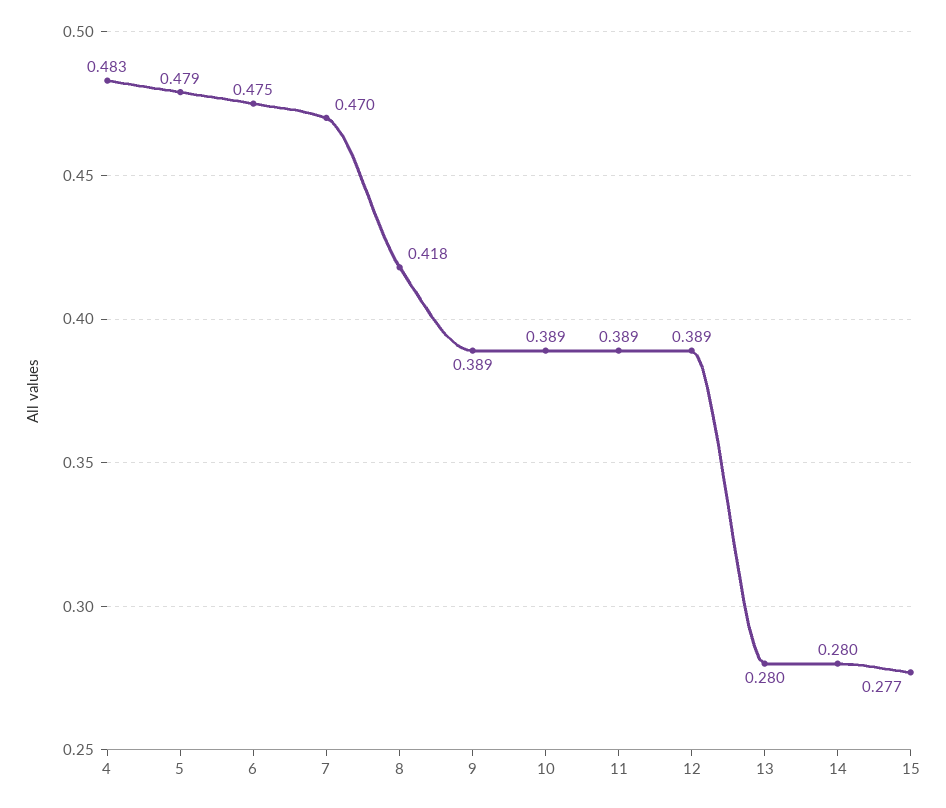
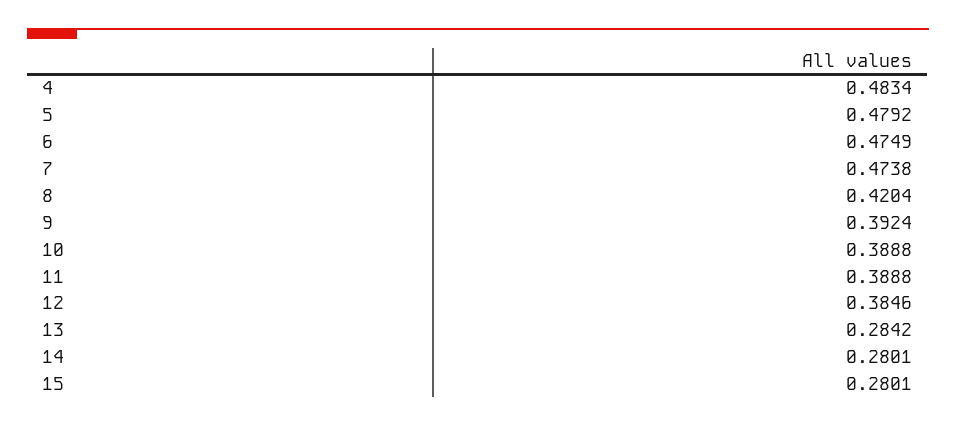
  {
    "4": 0.4834,
    "5": 0.4792,
    "6": 0.4749,
-   "7": 0.47,
+   "7": 0.4738,
-   "8": 0.418,
+   "8": 0.4204,
-   "9": 0.389,
+   "9": 0.3924,
    "10": 0.3888,
    "11": 0.3888,
-   "12": 0.389,
+   "12": 0.3846,
-   "13": 0.28,
+   "13": 0.2842,
    "14": 0.2801,
-   "15": 0.277
+   "15": 0.2801
  }

